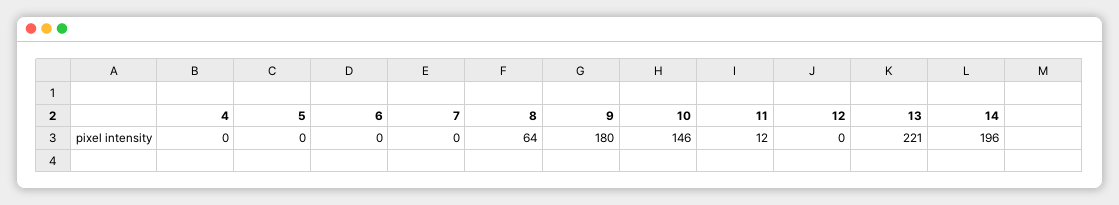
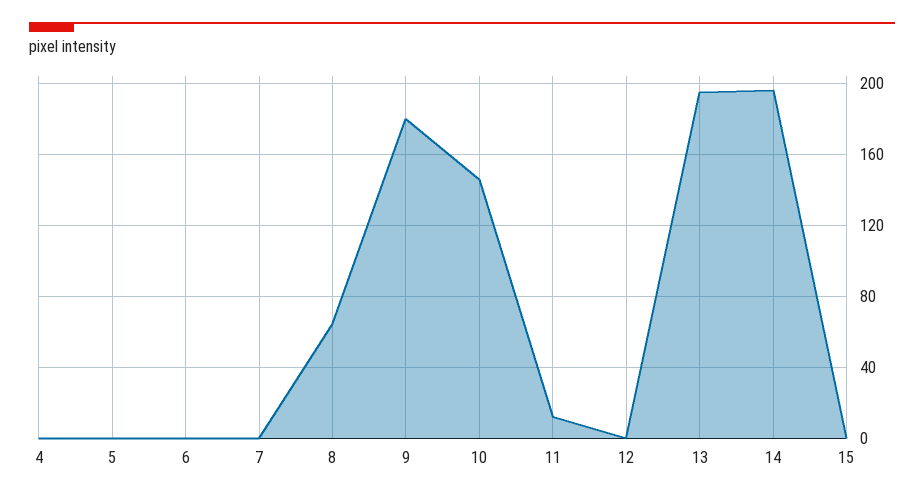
  {
    "4": 0,
    "5": 0,
    "6": 0,
    "7": 0,
    "8": 64,
    "9": 180,
    "10": 146,
    "11": 12,
    "12": 0,
-   "13": 221,
+   "13": 195,
-   "14": 196
+   "14": 196,
+   "15": 0
  }

